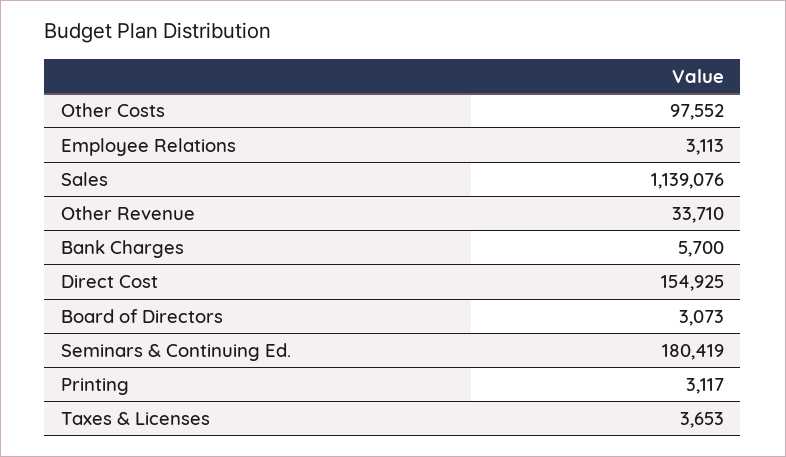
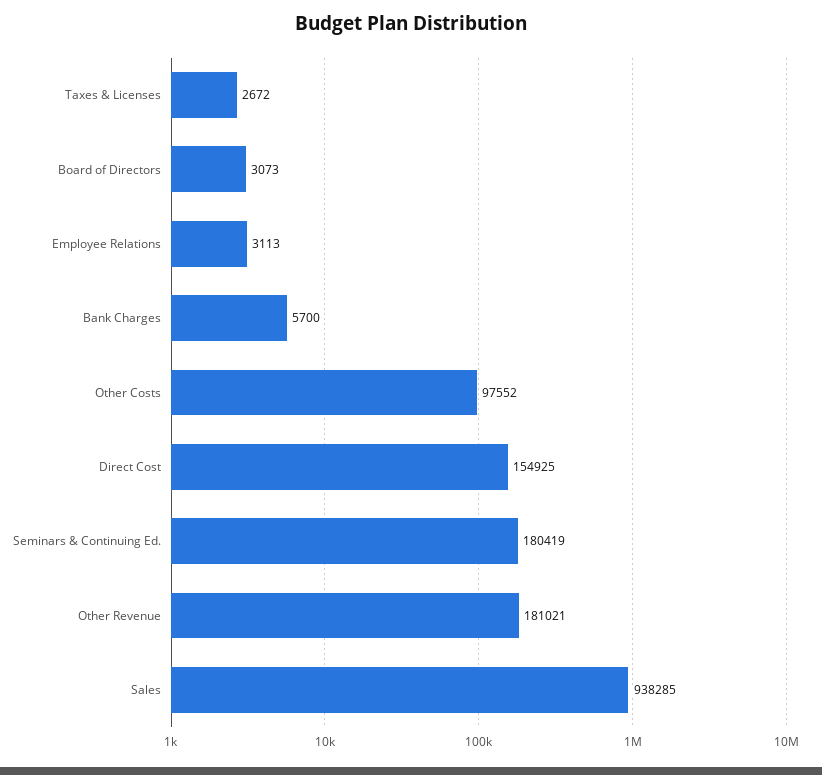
  {
    "Other Costs": 97552,
    "Employee Relations": 3113,
-   "Sales": 1139076,
+   "Sales": 938285,
-   "Other Revenue": 33710,
+   "Other Revenue": 181021,
    "Bank Charges": 5700,
    "Direct Cost": 154925,
    "Board of Directors": 3073,
    "Seminars & Continuing Ed.": 180419,
-   "Printing": 3117,
-   "Taxes & Licenses": 3653
+   "Taxes & Licenses": 2672
  }

